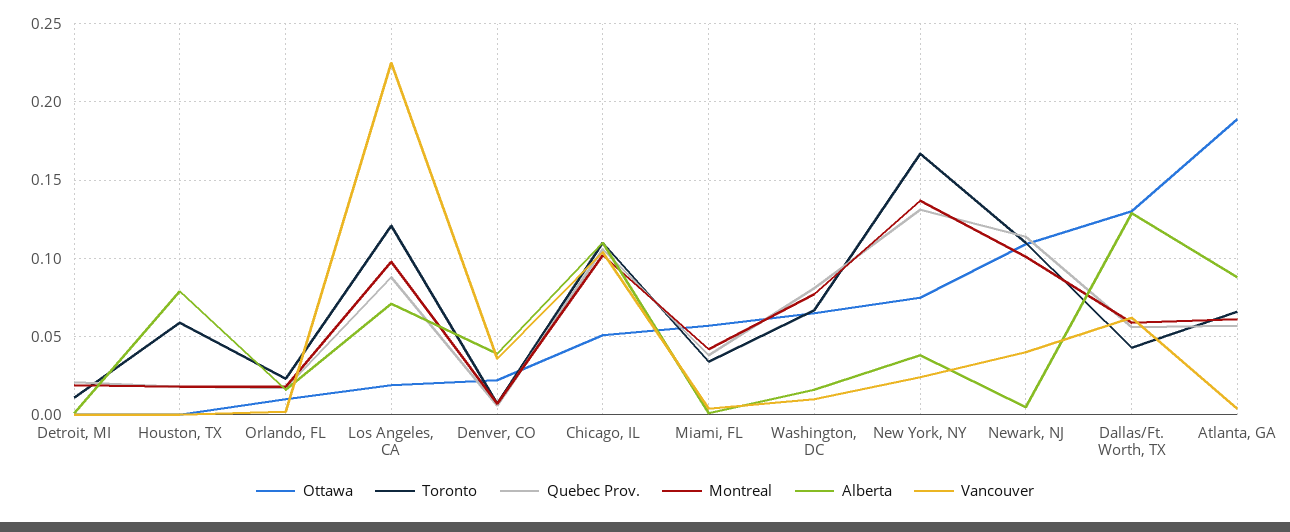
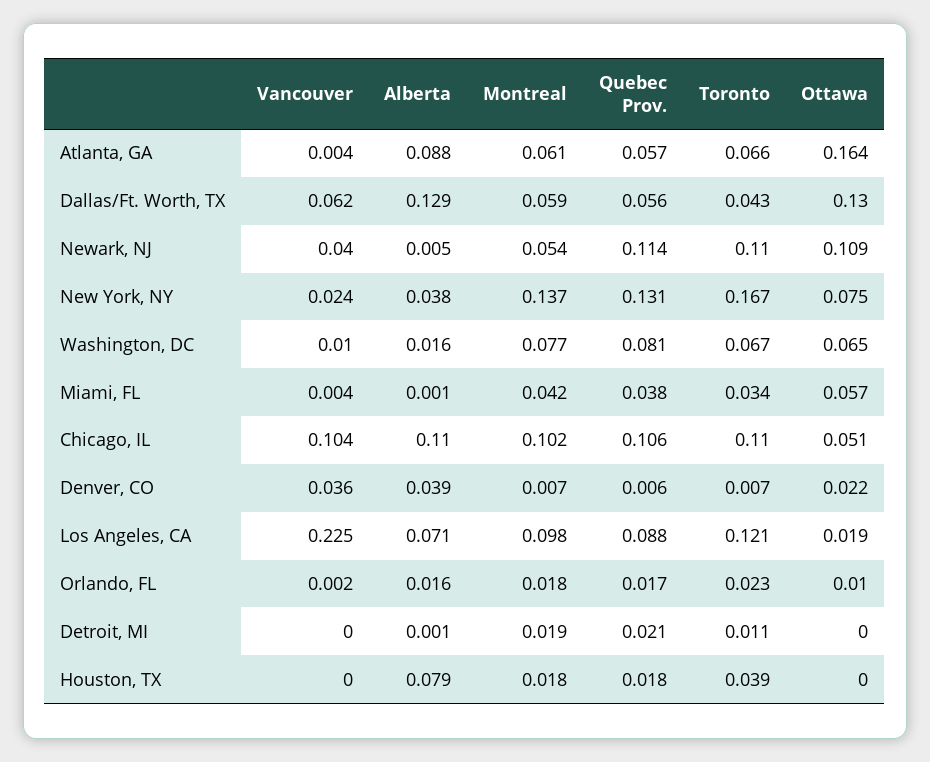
  {
    "Ottawa": {
      "Detroit, MI": 0,
      "Houston, TX": 0,
      "Orlando, FL": 0.01,
      "Los Angeles, CA": 0.019,
      "Denver, CO": 0.022,
      "Chicago, IL": 0.051,
      "Miami, FL": 0.057,
      "Washington, DC": 0.065,
      "New York, NY": 0.075,
      "Newark, NJ": 0.109,
      "Dallas/Ft. Worth, TX": 0.13,
-     "Atlanta, GA": 0.19
+     "Atlanta, GA": 0.164
    },
    "Toronto": {
      "Detroit, MI": 0.011,
-     "Houston, TX": 0.06,
+     "Houston, TX": 0.039,
      "Orlando, FL": 0.023,
      "Los Angeles, CA": 0.121,
      "Denver, CO": 0.007,
      "Chicago, IL": 0.11,
      "Miami, FL": 0.034,
      "Washington, DC": 0.067,
      "New York, NY": 0.167,
      "Newark, NJ": 0.11,
      "Dallas/Ft. Worth, TX": 0.043,
      "Atlanta, GA": 0.066
    },
    "Quebec Prov.": {
      "Detroit, MI": 0.021,
      "Houston, TX": 0.018,
      "Orlando, FL": 0.017,
      "Los Angeles, CA": 0.088,
      "Denver, CO": 0.006,
      "Chicago, IL": 0.106,
      "Miami, FL": 0.038,
      "Washington, DC": 0.081,
      "New York, NY": 0.131,
      "Newark, NJ": 0.114,
      "Dallas/Ft. Worth, TX": 0.056,
      "Atlanta, GA": 0.057
    },
    "Montreal": {
      "Detroit, MI": 0.019,
      "Houston, TX": 0.018,
      "Orlando, FL": 0.018,
      "Los Angeles, CA": 0.098,
      "Denver, CO": 0.007,
      "Chicago, IL": 0.102,
      "Miami, FL": 0.042,
      "Washington, DC": 0.077,
      "New York, NY": 0.137,
-     "Newark, NJ": 0.1,
+     "Newark, NJ": 0.054,
      "Dallas/Ft. Worth, TX": 0.059,
      "Atlanta, GA": 0.061
    },
    "Alberta": {
      "Detroit, MI": 0.001,
      "Houston, TX": 0.079,
      "Orlando, FL": 0.016,
      "Los Angeles, CA": 0.071,
      "Denver, CO": 0.039,
      "Chicago, IL": 0.11,
      "Miami, FL": 0.001,
      "Washington, DC": 0.016,
      "New York, NY": 0.038,
      "Newark, NJ": 0.005,
      "Dallas/Ft. Worth, TX": 0.129,
      "Atlanta, GA": 0.088
    },
    "Vancouver": {
      "Detroit, MI": 0,
      "Houston, TX": 0,
      "Orlando, FL": 0.002,
      "Los Angeles, CA": 0.225,
      "Denver, CO": 0.036,
      "Chicago, IL": 0.104,
      "Miami, FL": 0.004,
      "Washington, DC": 0.01,
      "New York, NY": 0.024,
      "Newark, NJ": 0.04,
      "Dallas/Ft. Worth, TX": 0.062,
      "Atlanta, GA": 0.004
    }
  }

